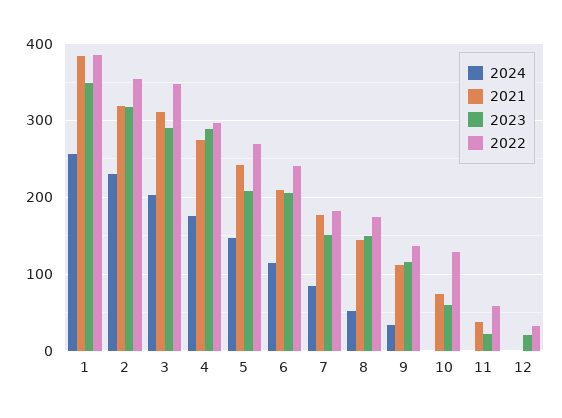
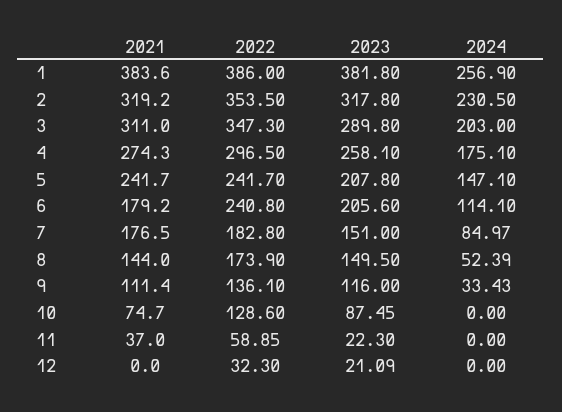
  {
    "2024": {
      "1": 256.9,
      "2": 230.5,
      "3": 203,
      "4": 175.1,
      "5": 147.1,
      "6": 114.1,
      "7": 84.97,
      "8": 52.39,
      "9": 33.43,
      "10": 0,
      "11": 0,
      "12": 0
    },
    "2021": {
      "1": 383.6,
      "2": 319.2,
      "3": 311,
      "4": 274.3,
      "5": 241.7,
-     "6": 210,
+     "6": 179.2,
      "7": 176.5,
      "8": 144,
      "9": 111.4,
      "10": 74.7,
      "11": 37,
      "12": 0
    },
    "2023": {
-     "1": 350,
+     "1": 381.8,
      "2": 317.8,
      "3": 289.8,
-     "4": 290,
+     "4": 258.1,
      "5": 207.8,
      "6": 205.6,
      "7": 151,
      "8": 149.5,
      "9": 116,
-     "10": 60,
+     "10": 87.45,
      "11": 22.3,
      "12": 21.09
    },
    "2022": {
      "1": 386,
      "2": 353.5,
      "3": 347.3,
      "4": 296.5,
-     "5": 270,
+     "5": 241.7,
      "6": 240.8,
      "7": 182.8,
      "8": 173.9,
      "9": 136.1,
      "10": 128.6,
      "11": 58.85,
      "12": 32.3
    }
  }

